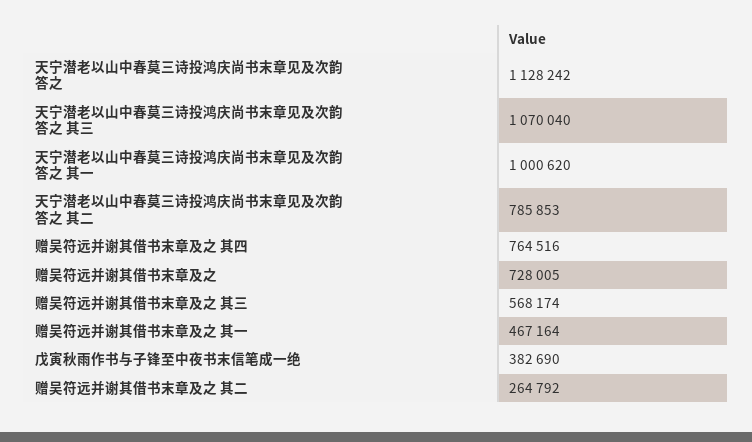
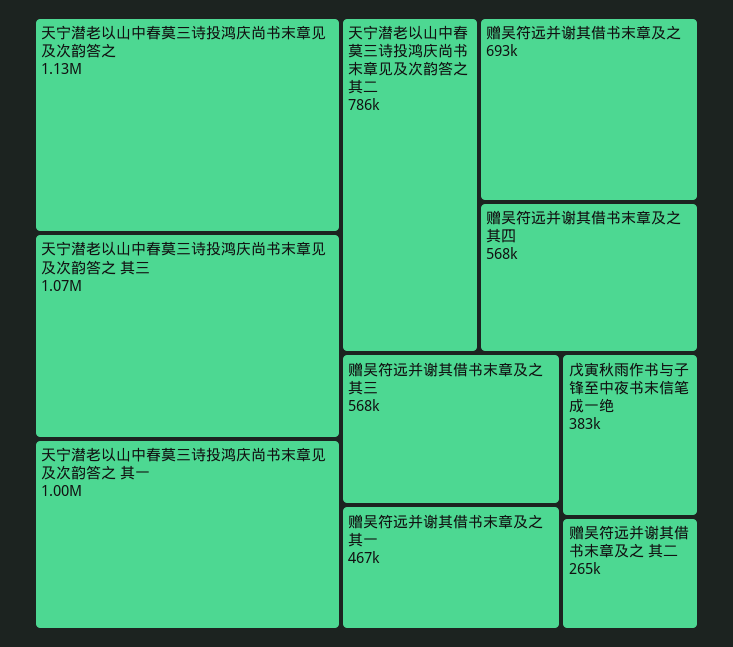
  {
    "天宁潜老以山中春莫三诗投鸿庆尚书末章见及次韵答之": 1128242,
    "天宁潜老以山中春莫三诗投鸿庆尚书末章见及次韵答之 其三": 1070040,
    "天宁潜老以山中春莫三诗投鸿庆尚书末章见及次韵答之 其一": 1000620,
    "天宁潜老以山中春莫三诗投鸿庆尚书末章见及次韵答之 其二": 785853,
-   "赠吴符远并谢其借书末章及之 其四": 764516,
+   "赠吴符远并谢其借书末章及之 其四": 568000,
-   "赠吴符远并谢其借书末章及之": 728005,
+   "赠吴符远并谢其借书末章及之": 693000,
    "赠吴符远并谢其借书末章及之 其三": 568174,
    "赠吴符远并谢其借书末章及之 其一": 467164,
    "戊寅秋雨作书与子锋至中夜书末信笔成一绝": 382690,
    "赠吴符远并谢其借书末章及之 其二": 264792
  }

